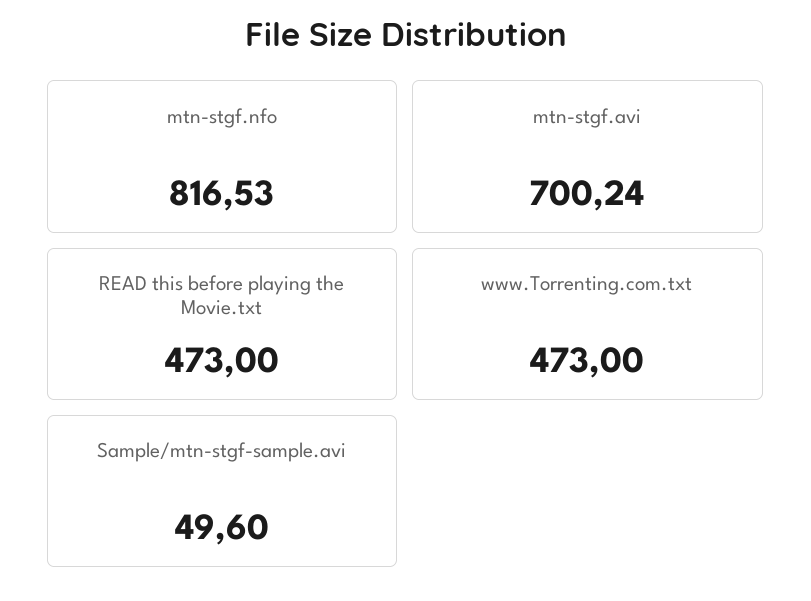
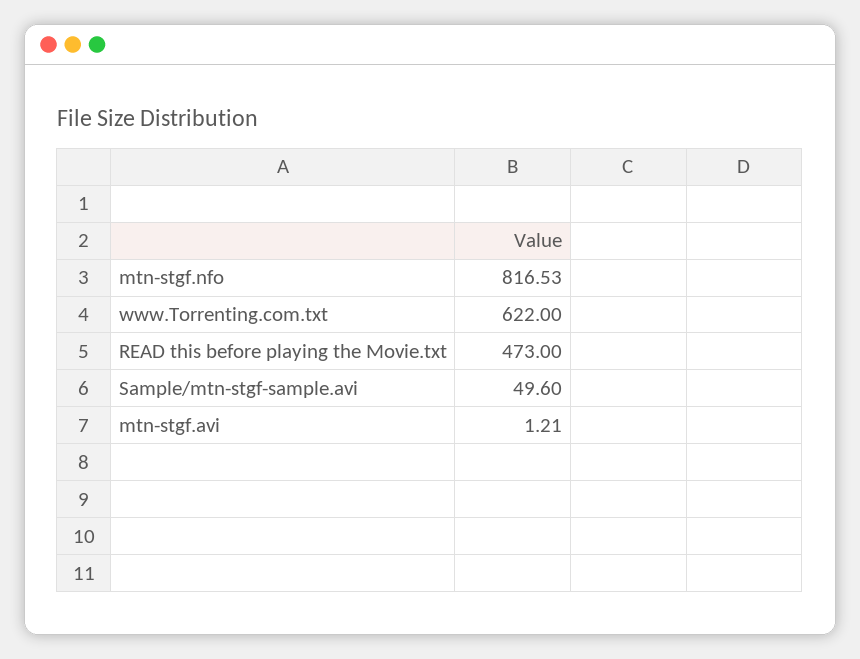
  {
    "mtn-stgf.nfo": 816.53,
-   "mtn-stgf.avi": 700.24,
+   "mtn-stgf.avi": 1.21,
    "READ this before playing the Movie.txt": 473,
-   "www.Torrenting.com.txt": 473,
+   "www.Torrenting.com.txt": 622,
    "Sample/mtn-stgf-sample.avi": 49.6
  }

